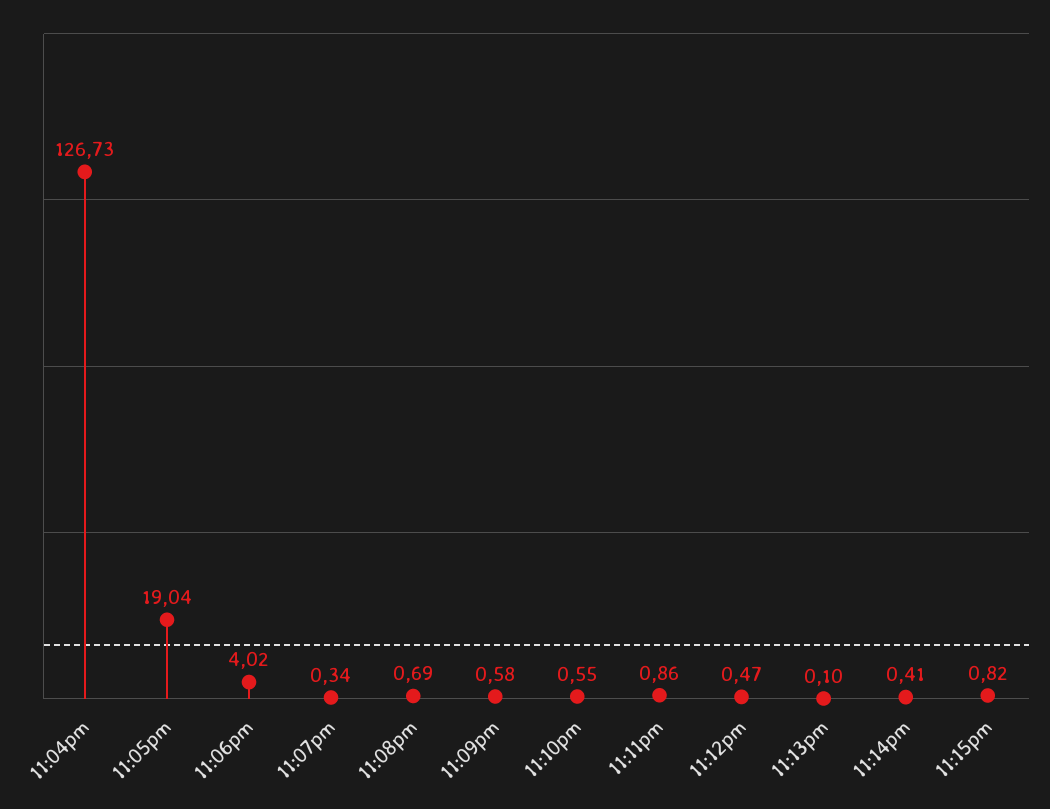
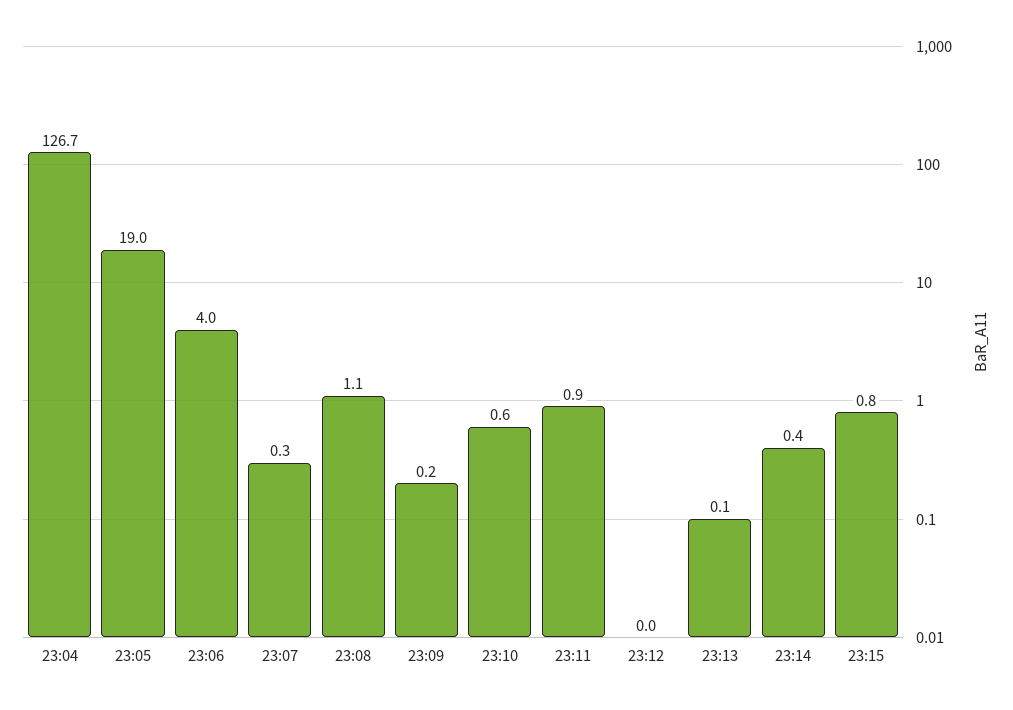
  {
    "11:04pm": 126.73,
    "11:05pm": 19.04,
    "11:06pm": 4.02,
    "11:07pm": 0.34,
-   "11:08pm": 0.69,
+   "11:08pm": 1.1,
-   "11:09pm": 0.58,
+   "11:09pm": 0.2,
    "11:10pm": 0.55,
    "11:11pm": 0.86,
-   "11:12pm": 0.47,
+   "11:12pm": 0,
    "11:13pm": 0.1,
    "11:14pm": 0.41,
    "11:15pm": 0.82
  }

